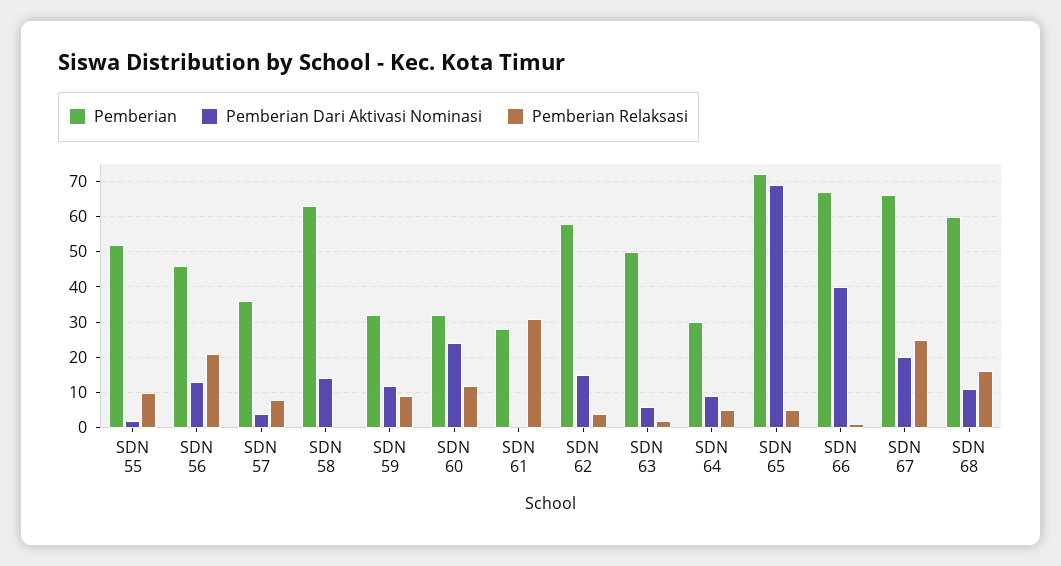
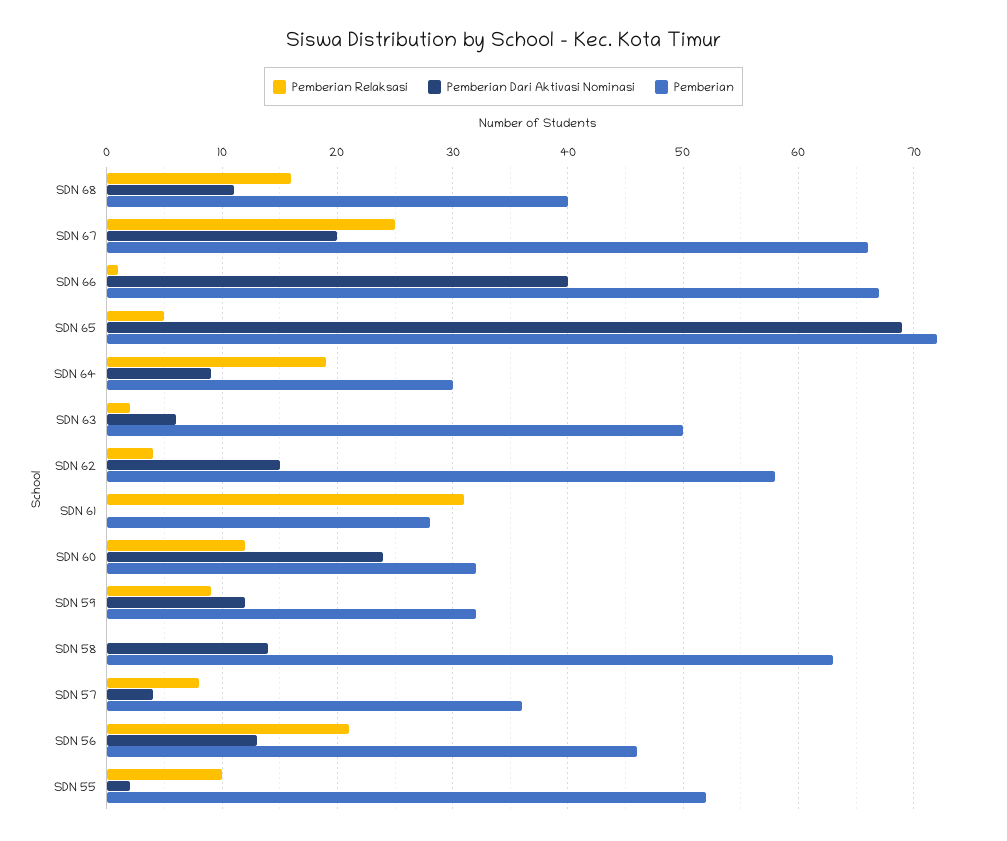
  {
    "Pemberian": {
      "SDN 55": 52,
      "SDN 56": 46,
      "SDN 57": 36,
      "SDN 58": 63,
      "SDN 59": 32,
      "SDN 60": 32,
      "SDN 61": 28,
      "SDN 62": 58,
      "SDN 63": 50,
      "SDN 64": 30,
      "SDN 65": 72,
      "SDN 66": 67,
      "SDN 67": 66,
-     "SDN 68": 60
+     "SDN 68": 40
    },
    "Pemberian Dari Aktivasi Nominasi": {
      "SDN 55": 2,
      "SDN 56": 13,
      "SDN 57": 4,
      "SDN 58": 14,
      "SDN 59": 12,
      "SDN 60": 24,
      "SDN 61": 0,
      "SDN 62": 15,
      "SDN 63": 6,
      "SDN 64": 9,
      "SDN 65": 69,
      "SDN 66": 40,
      "SDN 67": 20,
      "SDN 68": 11
    },
    "Pemberian Relaksasi": {
      "SDN 55": 10,
      "SDN 56": 21,
      "SDN 57": 8,
      "SDN 58": 0,
      "SDN 59": 9,
      "SDN 60": 12,
      "SDN 61": 31,
      "SDN 62": 4,
      "SDN 63": 2,
-     "SDN 64": 5,
+     "SDN 64": 19,
      "SDN 65": 5,
      "SDN 66": 1,
      "SDN 67": 25,
      "SDN 68": 16
    }
  }

